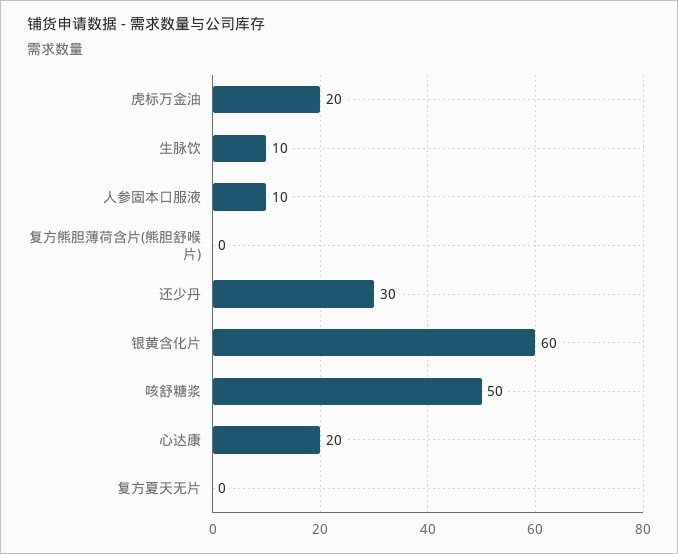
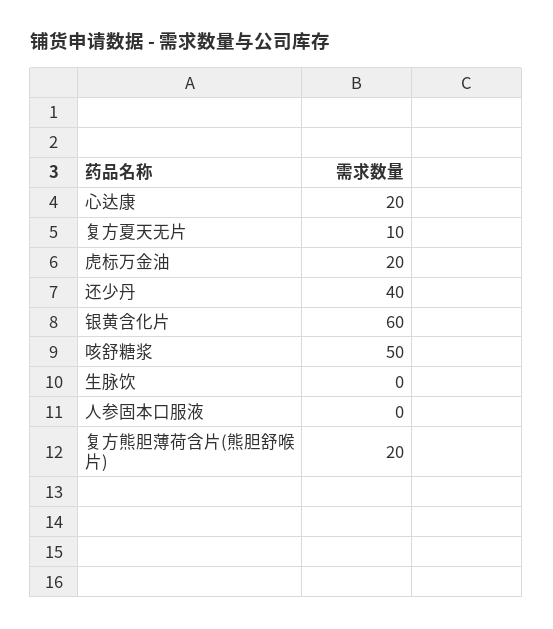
  {
    "虎标万金油": 20,
-   "生脉饮": 10,
+   "生脉饮": 0,
-   "人参固本口服液": 10,
+   "人参固本口服液": 0,
-   "复方熊胆薄荷含片(熊胆舒喉片)": 0,
+   "复方熊胆薄荷含片(熊胆舒喉片)": 20,
-   "还少丹": 30,
+   "还少丹": 40,
    "银黄含化片": 60,
    "咳舒糖浆": 50,
    "心达康": 20,
-   "复方夏天无片": 0
+   "复方夏天无片": 10
  }

